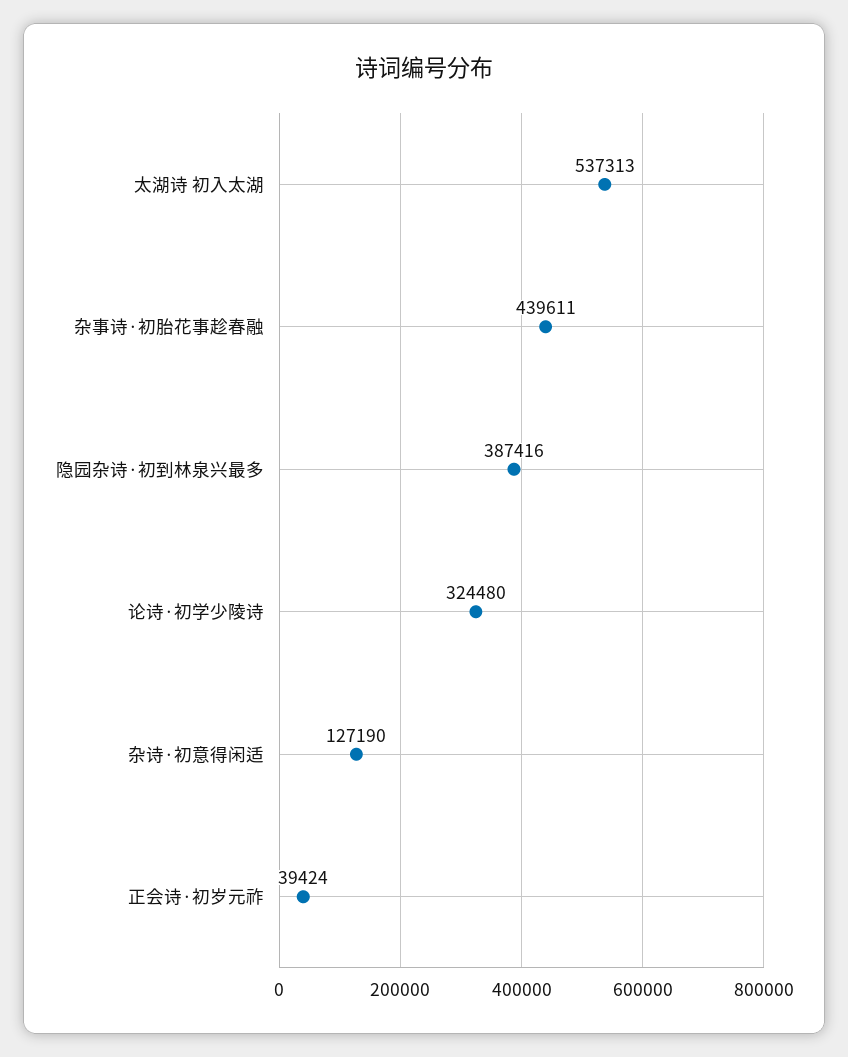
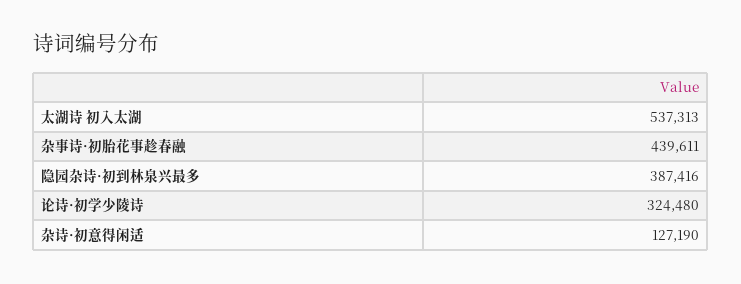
  {
    "太湖诗 初入太湖": 537313,
    "杂事诗·初胎花事趁春融": 439611,
    "隐园杂诗·初到林泉兴最多": 387416,
    "论诗·初学少陵诗": 324480,
-   "杂诗·初意得闲适": 127190,
+   "杂诗·初意得闲适": 127190
-   "正会诗·初岁元祚": 39424
  }

